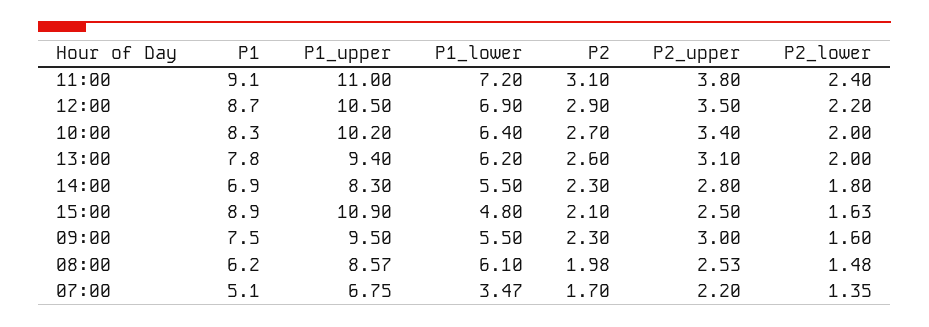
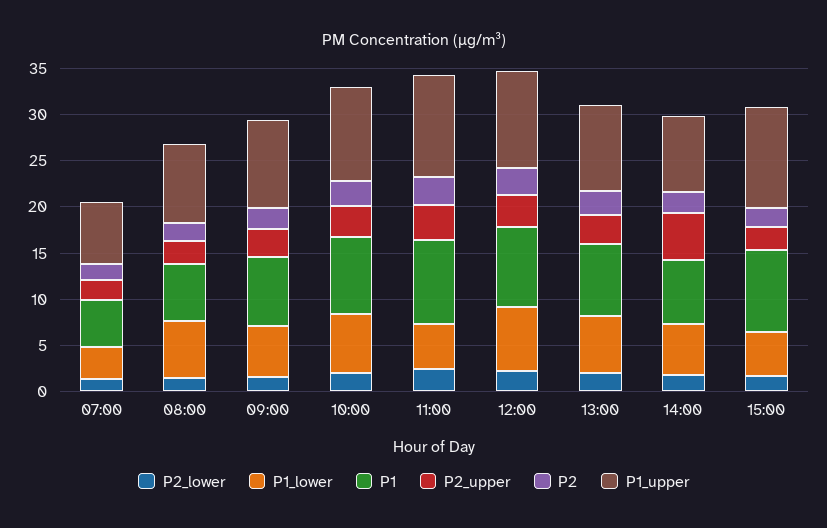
  {
    "P1": {
      "11:00": 9.1,
      "12:00": 8.7,
      "10:00": 8.3,
      "13:00": 7.8,
      "14:00": 6.9,
      "15:00": 8.9,
      "09:00": 7.5,
      "08:00": 6.2,
      "07:00": 5.1
    },
    "P1_upper": {
      "11:00": 11,
      "12:00": 10.5,
      "10:00": 10.2,
      "13:00": 9.4,
      "14:00": 8.3,
      "15:00": 10.9,
      "09:00": 9.5,
      "08:00": 8.57,
      "07:00": 6.75
    },
    "P1_lower": {
-     "11:00": 7.2,
+     "11:00": 5,
      "12:00": 6.9,
      "10:00": 6.4,
      "13:00": 6.2,
      "14:00": 5.5,
      "15:00": 4.8,
      "09:00": 5.5,
      "08:00": 6.1,
      "07:00": 3.47
    },
    "P2": {
      "11:00": 3.1,
      "12:00": 2.9,
      "10:00": 2.7,
      "13:00": 2.6,
      "14:00": 2.3,
      "15:00": 2.1,
      "09:00": 2.3,
      "08:00": 1.98,
      "07:00": 1.7
    },
    "P2_upper": {
      "11:00": 3.8,
      "12:00": 3.5,
      "10:00": 3.4,
      "13:00": 3.1,
-     "14:00": 2.8,
+     "14:00": 5,
      "15:00": 2.5,
      "09:00": 3,
      "08:00": 2.53,
      "07:00": 2.2
    },
    "P2_lower": {
      "11:00": 2.4,
      "12:00": 2.2,
      "10:00": 2,
      "13:00": 2,
      "14:00": 1.8,
      "15:00": 1.63,
      "09:00": 1.6,
      "08:00": 1.48,
      "07:00": 1.35
    }
  }

